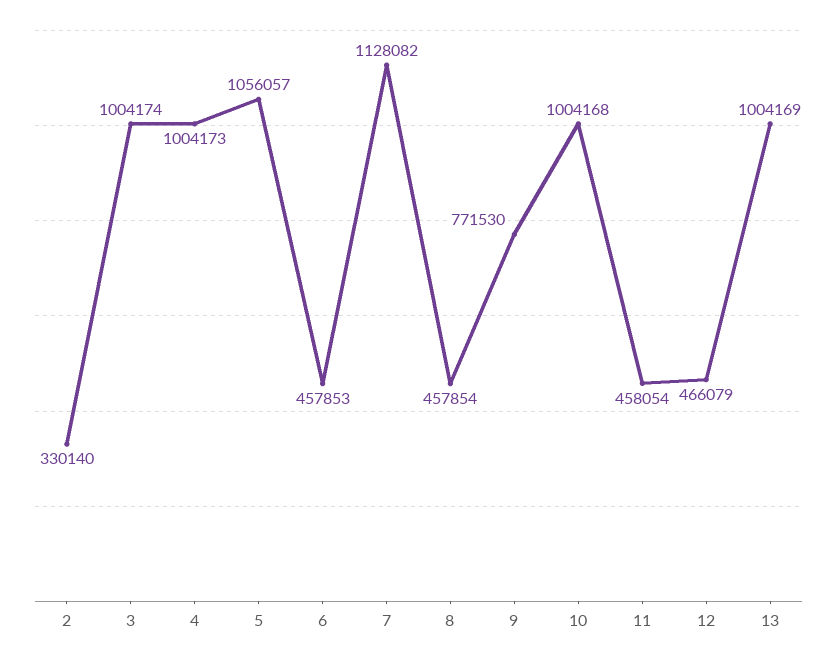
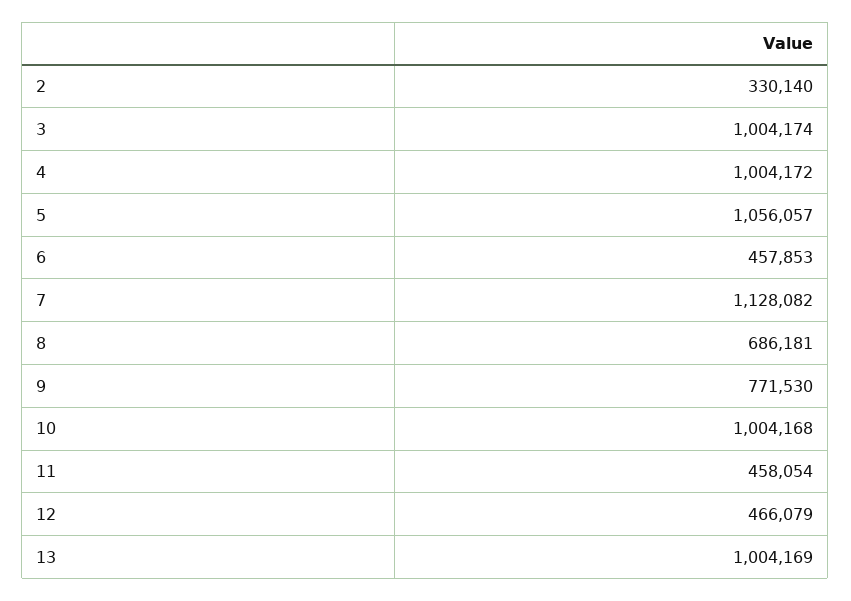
  {
    "2": 330140,
    "3": 1004174,
-   "4": 1004173,
+   "4": 1004172,
    "5": 1056057,
    "6": 457853,
    "7": 1128082,
-   "8": 457854,
+   "8": 686181,
    "9": 771530,
    "10": 1004168,
    "11": 458054,
    "12": 466079,
    "13": 1004169
  }

